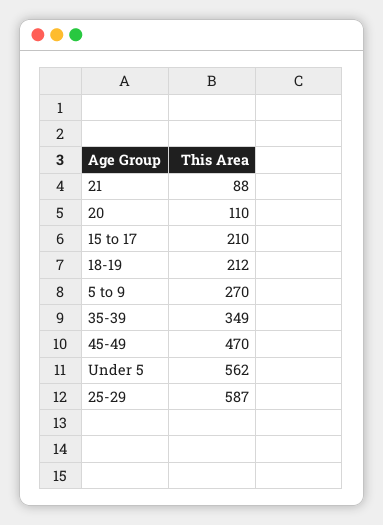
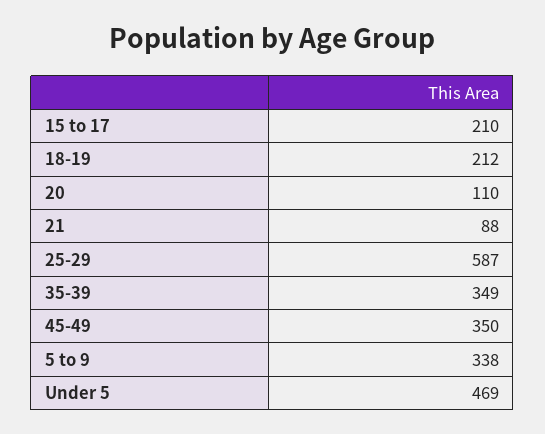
  {
    "21": 88,
    "20": 110,
    "15 to 17": 210,
    "18-19": 212,
-   "5 to 9": 270,
+   "5 to 9": 338,
    "35-39": 349,
-   "45-49": 470,
+   "45-49": 350,
-   "Under 5": 562,
+   "Under 5": 469,
    "25-29": 587
  }

